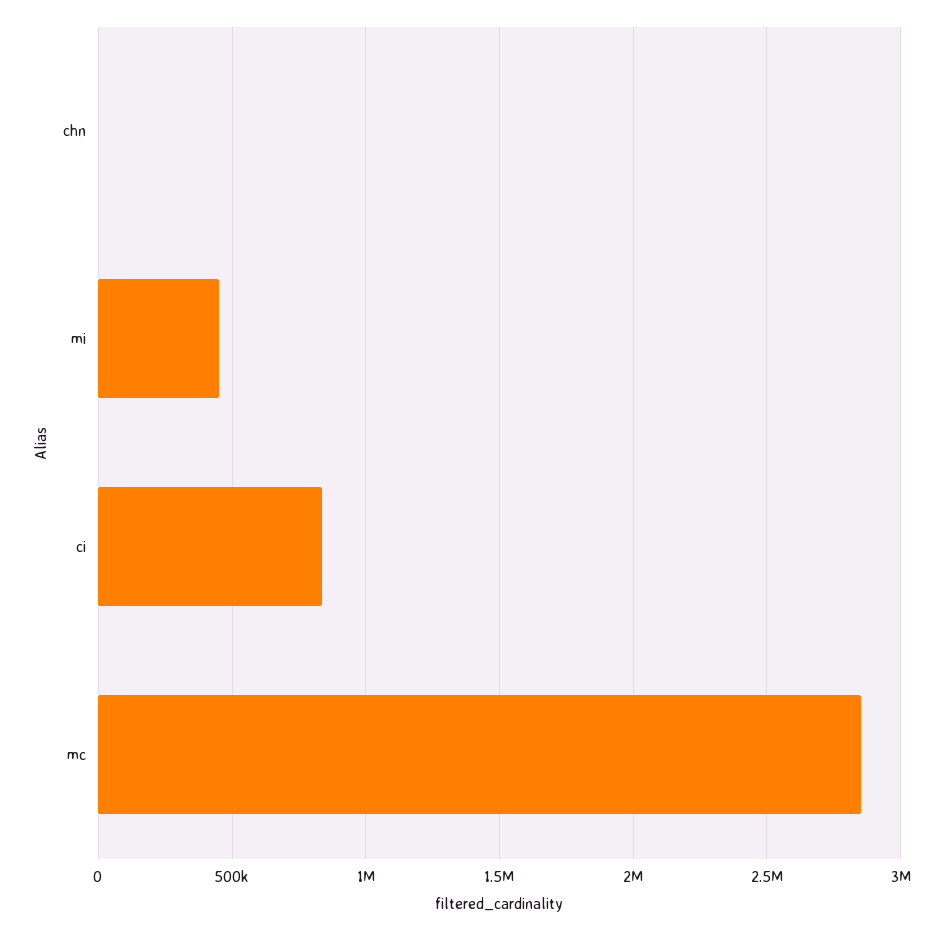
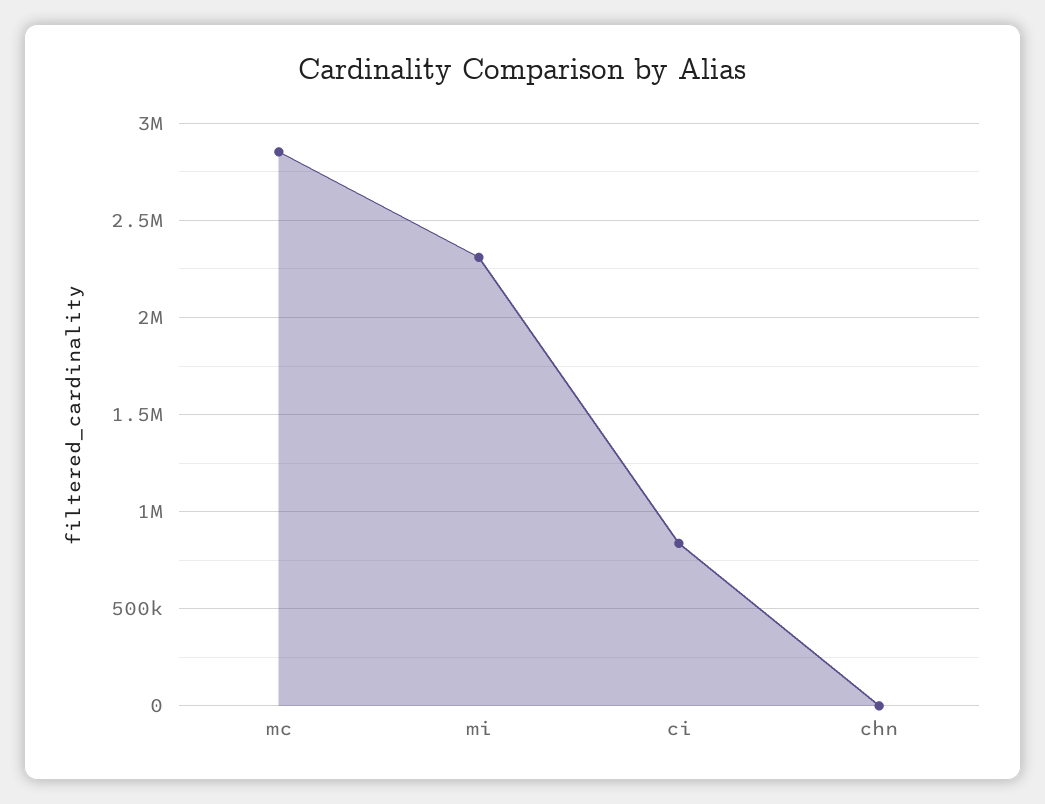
  {
    "chn": 0,
-   "mi": 450000,
+   "mi": 2300000,
    "ci": 850000,
    "mc": 2850000
  }

